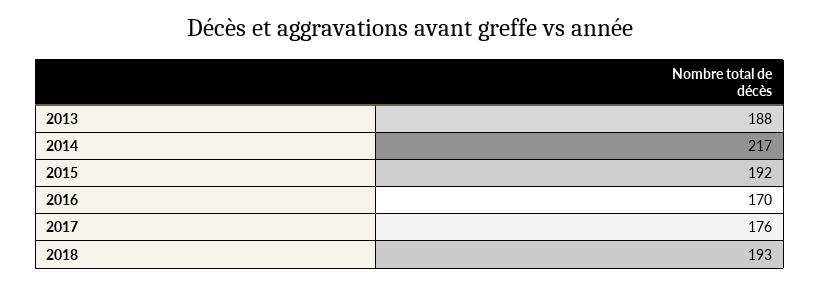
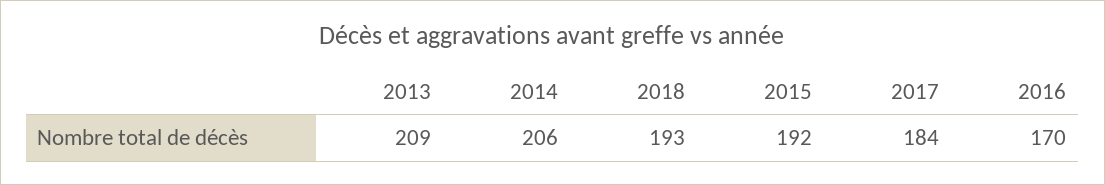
  {
-   "2013": 188,
+   "2013": 209,
-   "2014": 217,
+   "2014": 206,
    "2015": 192,
    "2016": 170,
-   "2017": 176,
+   "2017": 184,
    "2018": 193
  }

